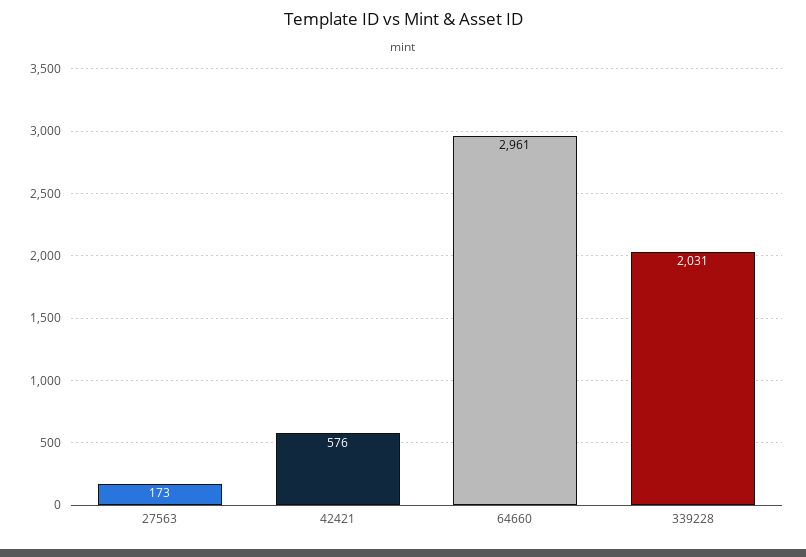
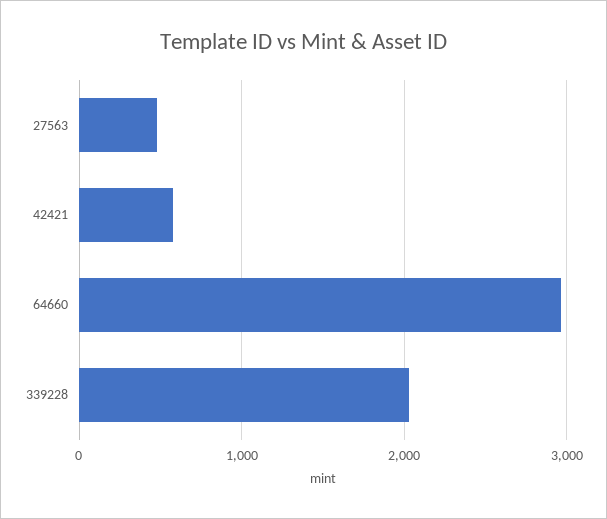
  {
-   "27563": 173,
+   "27563": 500,
    "42421": 576,
    "64660": 2961,
    "339228": 2031
  }

